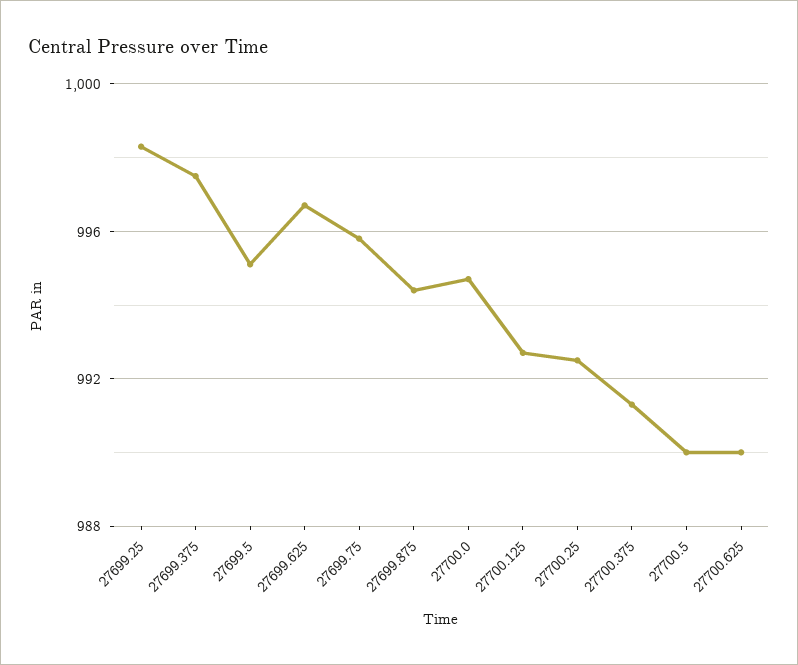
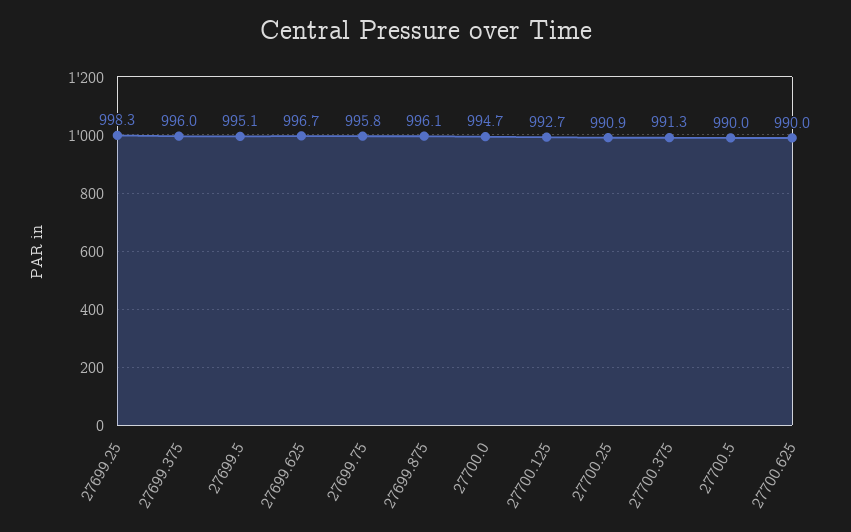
  {
    "27699.25": 998.3,
-   "27699.375": 997.5,
+   "27699.375": 996,
    "27699.5": 995.1,
    "27699.625": 996.7,
    "27699.75": 995.8,
-   "27699.875": 994.5,
+   "27699.875": 996.1,
    "27700.0": 994.7,
    "27700.125": 992.7,
-   "27700.25": 992.5,
+   "27700.25": 990.9,
    "27700.375": 991.3,
    "27700.5": 990,
    "27700.625": 990
  }

